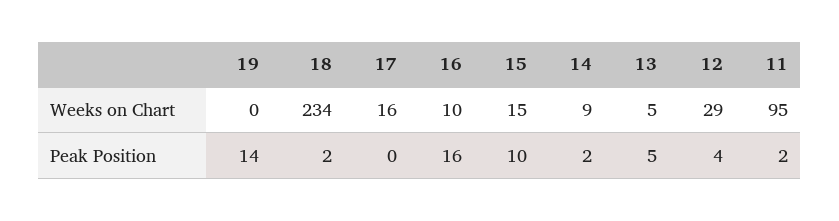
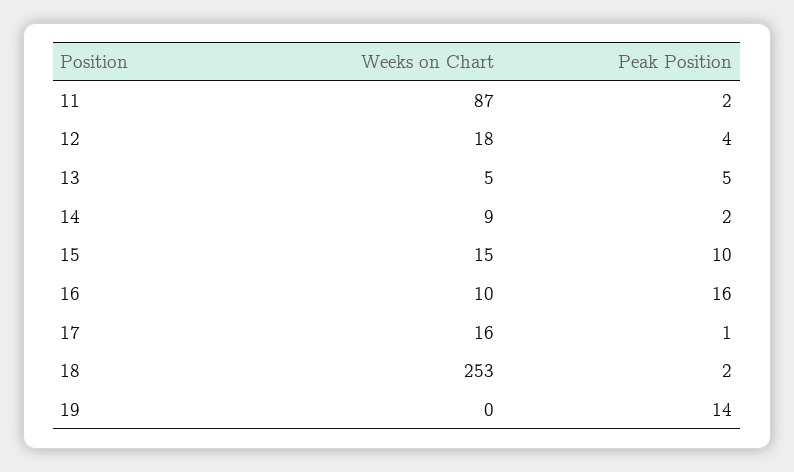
  {
    "19": {
      "Weeks on Chart": 0,
      "Peak Position": 14
    },
    "18": {
-     "Weeks on Chart": 234,
+     "Weeks on Chart": 253,
      "Peak Position": 2
    },
    "17": {
      "Weeks on Chart": 16,
-     "Peak Position": 0
+     "Peak Position": 1
    },
    "16": {
      "Weeks on Chart": 10,
      "Peak Position": 16
    },
    "15": {
      "Weeks on Chart": 15,
      "Peak Position": 10
    },
    "14": {
      "Weeks on Chart": 9,
      "Peak Position": 2
    },
    "13": {
      "Weeks on Chart": 5,
      "Peak Position": 5
    },
    "12": {
-     "Weeks on Chart": 29,
+     "Weeks on Chart": 18,
      "Peak Position": 4
    },
    "11": {
-     "Weeks on Chart": 95,
+     "Weeks on Chart": 87,
      "Peak Position": 2
    }
  }

